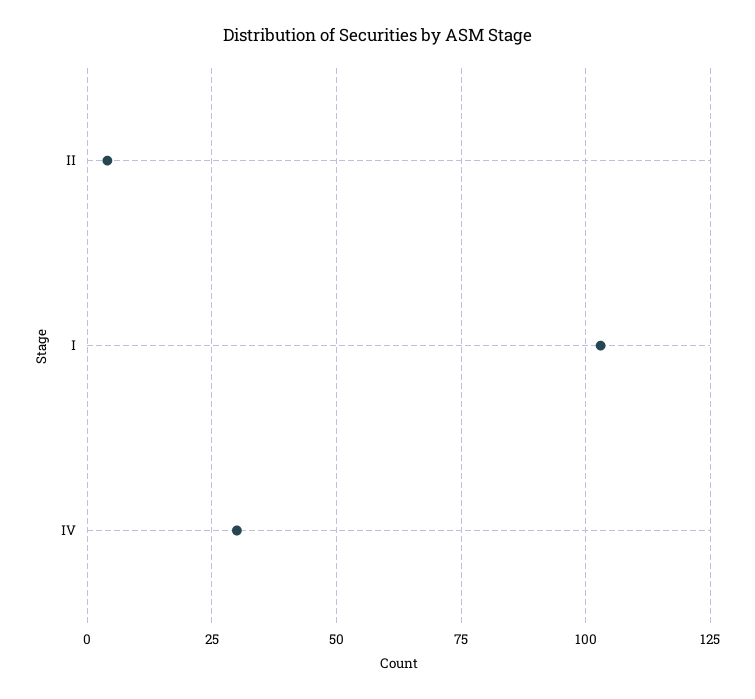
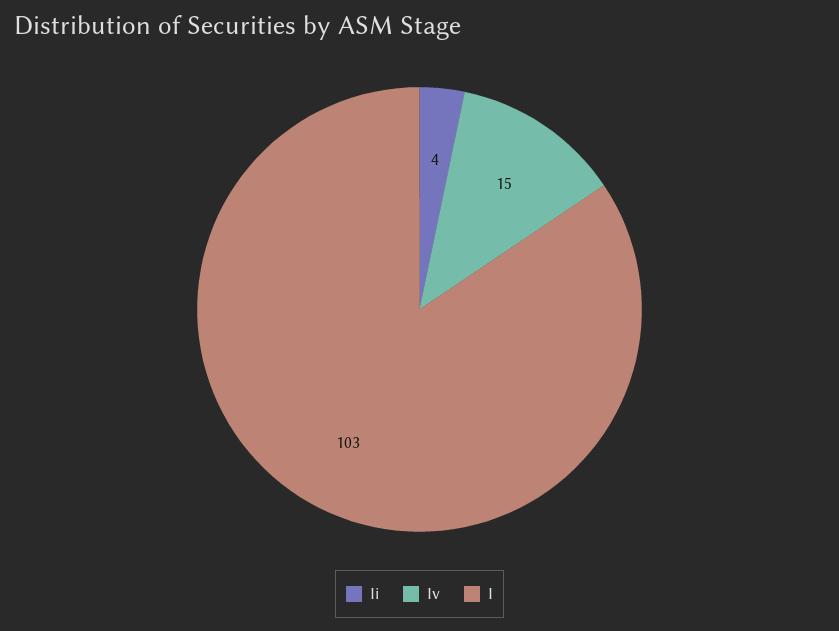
  {
    "II": 4,
    "I": 103,
-   "IV": 30
+   "IV": 15
  }

